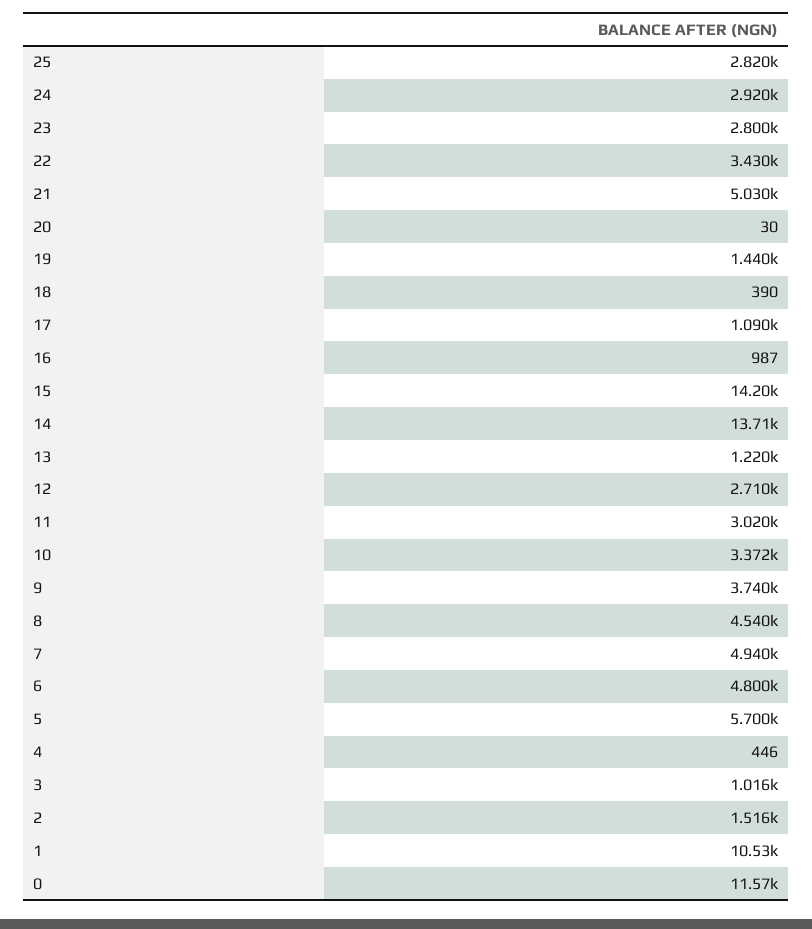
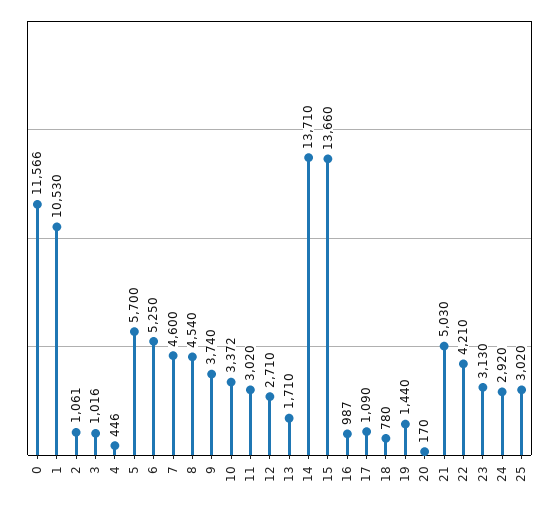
  {
-   "25": 2820,
+   "25": 3020,
    "24": 2920,
-   "23": 2800,
+   "23": 3130,
-   "22": 3430,
+   "22": 4210,
    "21": 5030,
-   "20": 30,
+   "20": 170,
    "19": 1440,
-   "18": 390,
+   "18": 780,
    "17": 1090,
    "16": 987,
-   "15": 14200,
+   "15": 13660,
    "14": 13710,
-   "13": 1220,
+   "13": 1710,
    "12": 2710,
    "11": 3020,
    "10": 3372,
    "9": 3740,
    "8": 4540,
-   "7": 4940,
+   "7": 4600,
-   "6": 4800,
+   "6": 5250,
    "5": 5700,
    "4": 446,
    "3": 1016,
-   "2": 1516,
+   "2": 1061,
    "1": 10530,
    "0": 11566
  }

